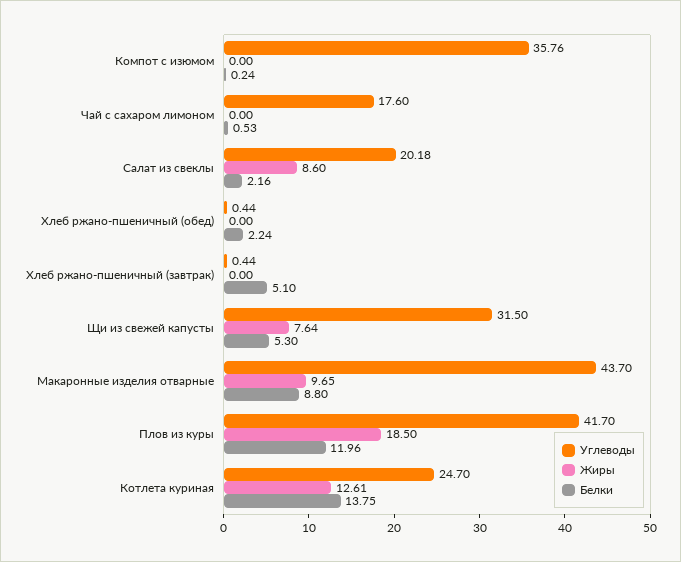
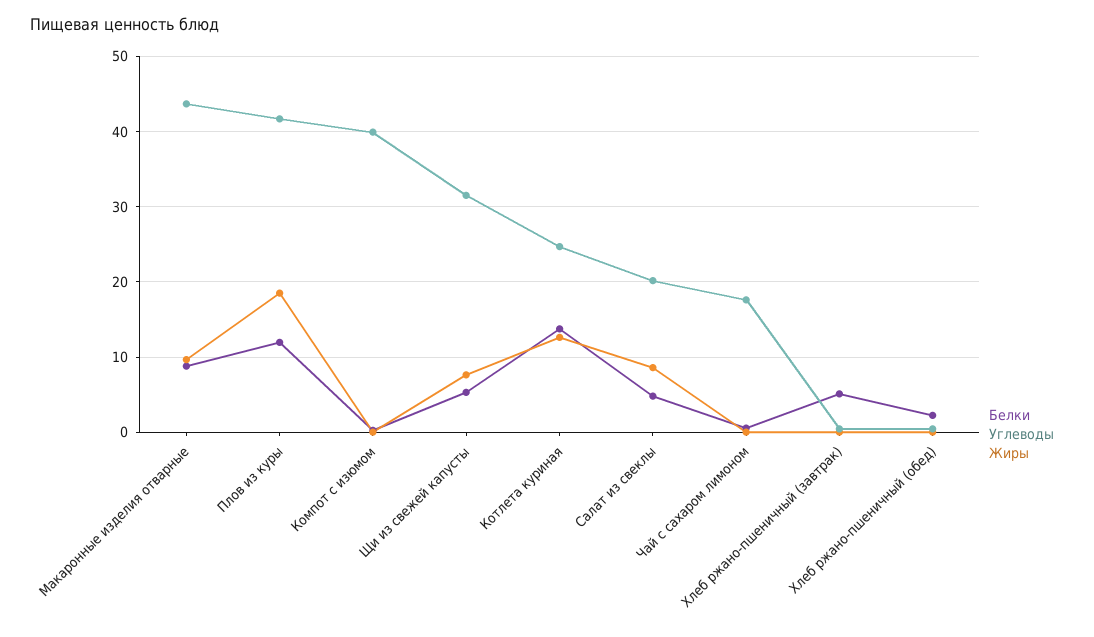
  {
    "Углеводы": {
-     "Компот с изюмом": 35.76,
+     "Компот с изюмом": 40,
      "Чай с сахаром лимоном": 17.6,
      "Салат из свеклы": 20.18,
      "Хлеб ржано-пшеничный (обед)": 0.44,
      "Хлеб ржано-пшеничный (завтрак)": 0.44,
      "Щи из свежей капусты": 31.5,
      "Макаронные изделия отварные": 43.7,
      "Плов из куры": 41.7,
      "Котлета куриная": 24.7
    },
    "Жиры": {
      "Компот с изюмом": 0,
      "Чай с сахаром лимоном": 0,
      "Салат из свеклы": 8.6,
      "Хлеб ржано-пшеничный (обед)": 0,
      "Хлеб ржано-пшеничный (завтрак)": 0,
      "Щи из свежей капусты": 7.64,
      "Макаронные изделия отварные": 9.65,
      "Плов из куры": 18.5,
      "Котлета куриная": 12.61
    },
    "Белки": {
      "Компот с изюмом": 0.24,
      "Чай с сахаром лимоном": 0.53,
-     "Салат из свеклы": 2.16,
+     "Салат из свеклы": 5,
      "Хлеб ржано-пшеничный (обед)": 2.24,
      "Хлеб ржано-пшеничный (завтрак)": 5.1,
      "Щи из свежей капусты": 5.3,
      "Макаронные изделия отварные": 8.8,
      "Плов из куры": 11.96,
      "Котлета куриная": 13.75
    }
  }

